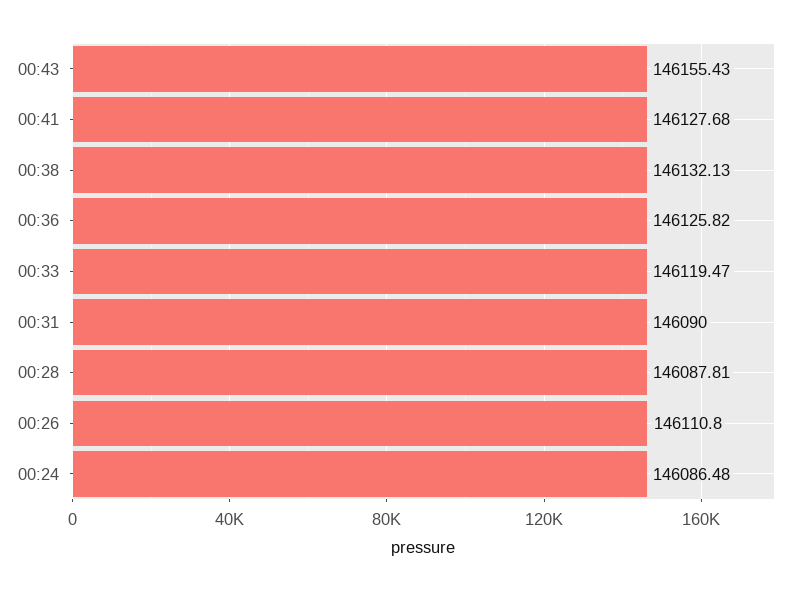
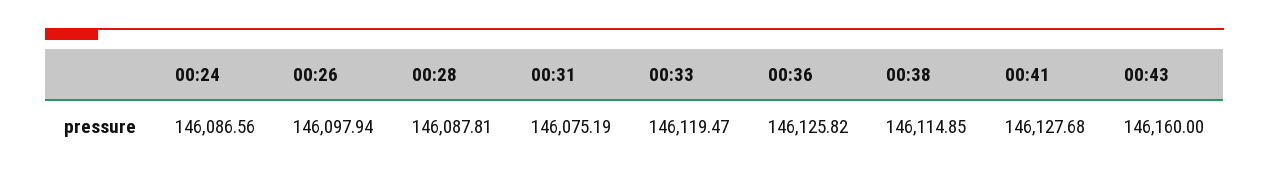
  {
-   "00:43": 146155.43,
+   "00:43": 146160,
    "00:41": 146127.68,
-   "00:38": 146132.13,
+   "00:38": 146114.85,
    "00:36": 146125.82,
    "00:33": 146119.47,
-   "00:31": 146090,
+   "00:31": 146075.19,
    "00:28": 146087.81,
-   "00:26": 146110.8,
+   "00:26": 146097.94,
-   "00:24": 146086.48
+   "00:24": 146086.56
  }

